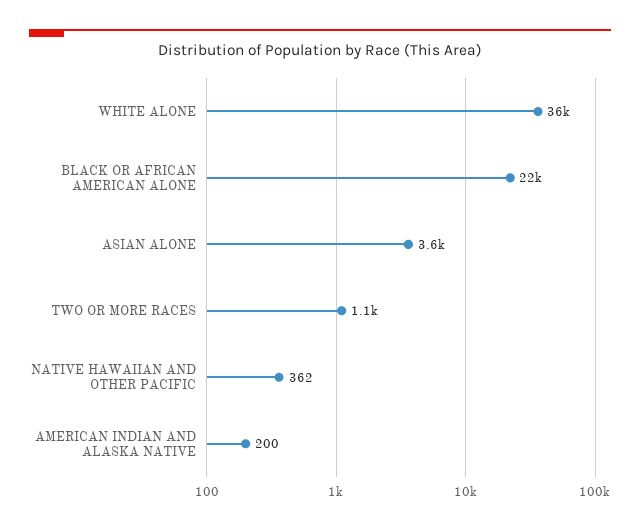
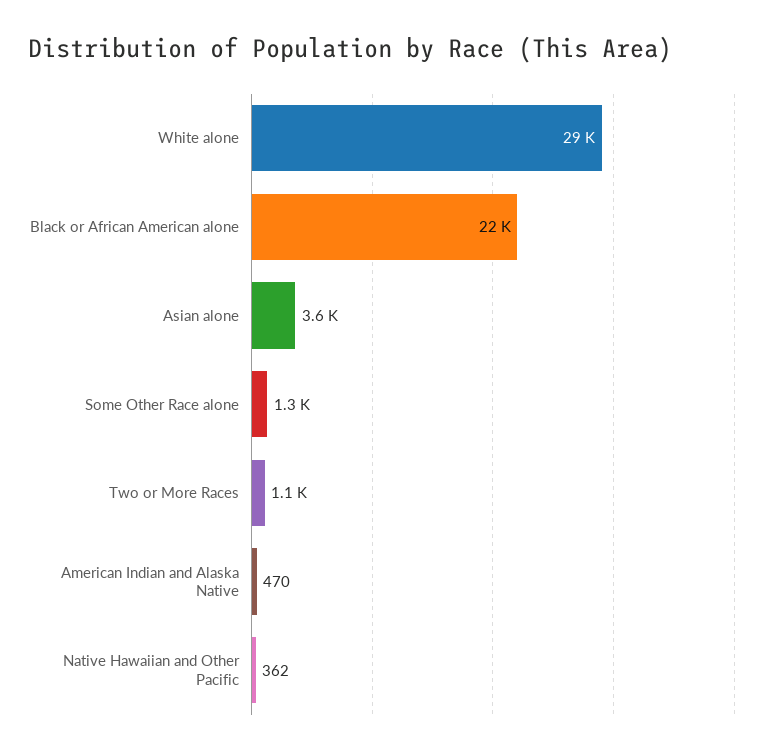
  {
-   "WHITE ALONE": 36000,
+   "WHITE ALONE": 29000,
    "BLACK OR AFRICAN AMERICAN ALONE": 22000,
    "ASIAN ALONE": 3600,
    "TWO OR MORE RACES": 1100,
    "NATIVE HAWAIIAN AND OTHER PACIFIC": 362,
-   "AMERICAN INDIAN AND ALASKA NATIVE": 200
+   "AMERICAN INDIAN AND ALASKA NATIVE": 470,
+   "Some Other Race alone": 1300
  }

